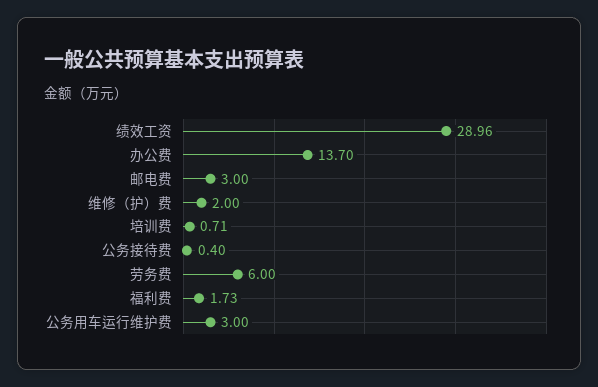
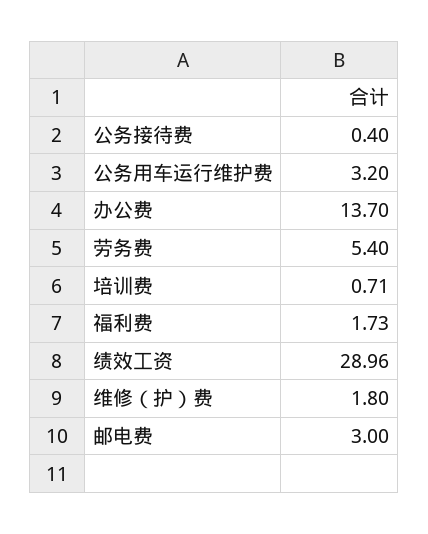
  {
    "绩效工资": 28.96,
    "办公费": 13.7,
    "邮电费": 3,
-   "维修（护）费": 2,
+   "维修（护）费": 1.8,
    "培训费": 0.71,
    "公务接待费": 0.4,
-   "劳务费": 6,
+   "劳务费": 5.4,
    "福利费": 1.73,
-   "公务用车运行维护费": 3
+   "公务用车运行维护费": 3.2
  }

